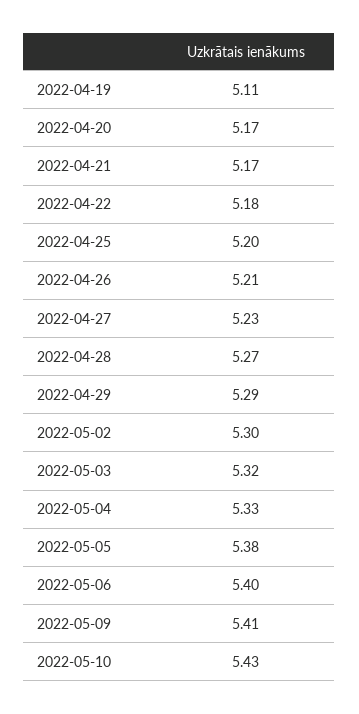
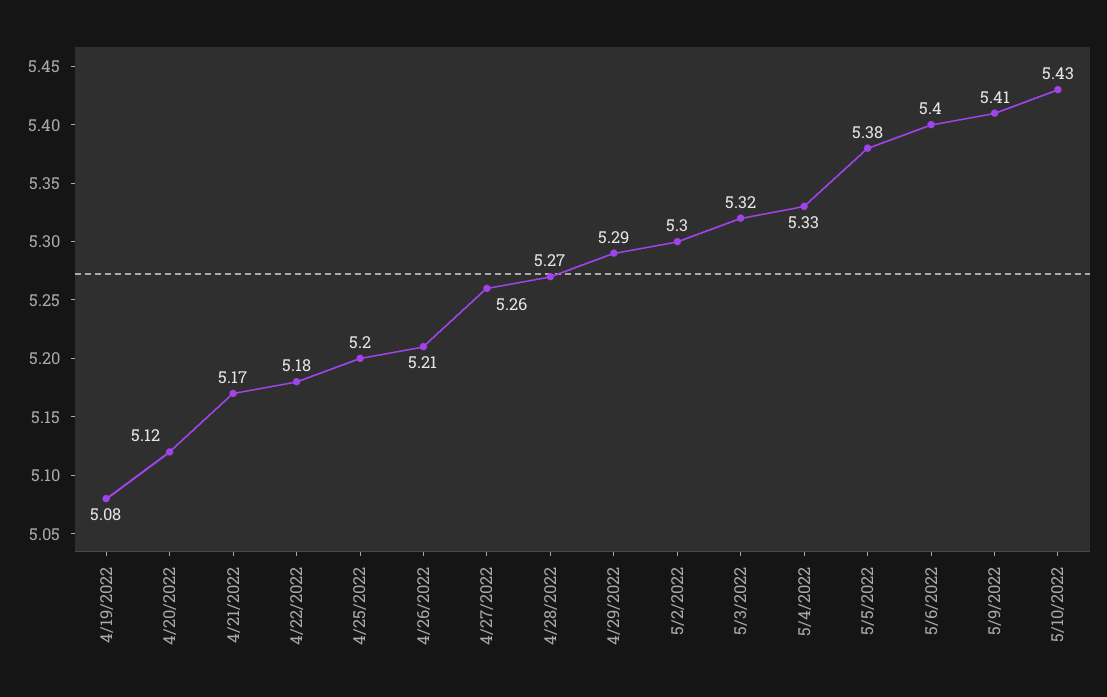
  {
-   "2022-04-19": 5.11,
+   "2022-04-19": 5.08,
-   "2022-04-20": 5.17,
+   "2022-04-20": 5.12,
    "2022-04-21": 5.17,
    "2022-04-22": 5.18,
    "2022-04-25": 5.2,
    "2022-04-26": 5.21,
-   "2022-04-27": 5.23,
+   "2022-04-27": 5.26,
    "2022-04-28": 5.27,
    "2022-04-29": 5.29,
    "2022-05-02": 5.3,
    "2022-05-03": 5.32,
    "2022-05-04": 5.33,
    "2022-05-05": 5.38,
    "2022-05-06": 5.4,
    "2022-05-09": 5.41,
    "2022-05-10": 5.43
  }

